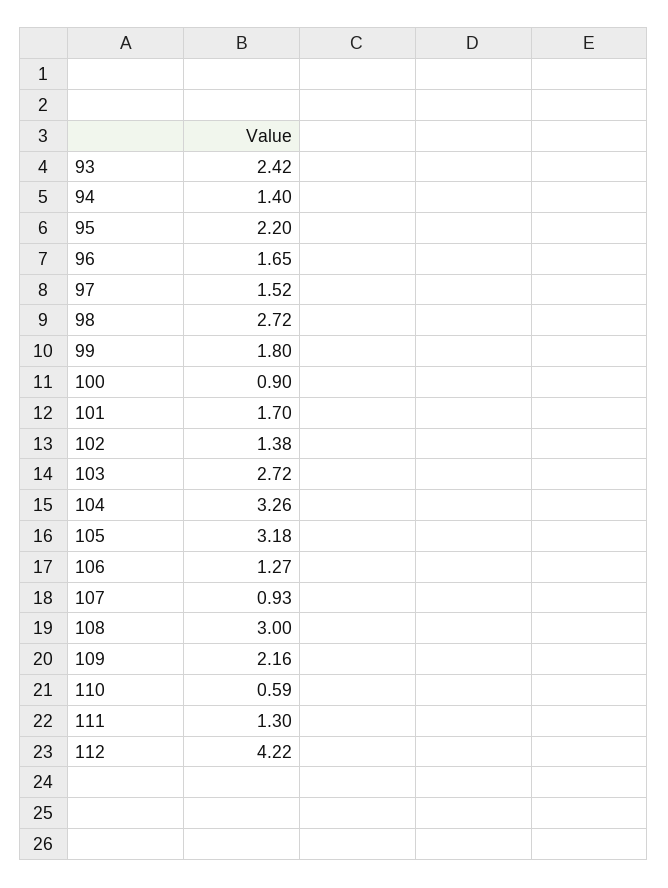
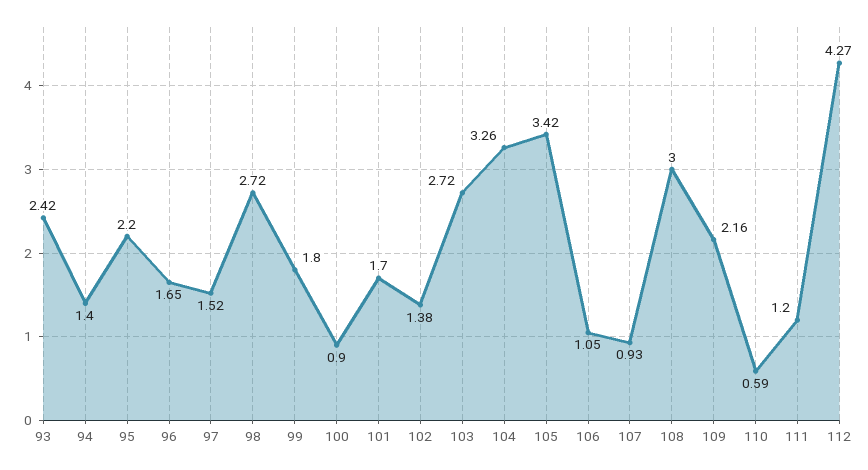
  {
    "93": 2.42,
    "94": 1.4,
    "95": 2.2,
    "96": 1.65,
    "97": 1.52,
    "98": 2.72,
    "99": 1.8,
    "100": 0.9,
    "101": 1.7,
    "102": 1.38,
    "103": 2.72,
    "104": 3.26,
-   "105": 3.18,
+   "105": 3.42,
-   "106": 1.27,
+   "106": 1.05,
    "107": 0.93,
    "108": 3,
    "109": 2.16,
    "110": 0.59,
-   "111": 1.3,
+   "111": 1.2,
-   "112": 4.22
+   "112": 4.27
  }

